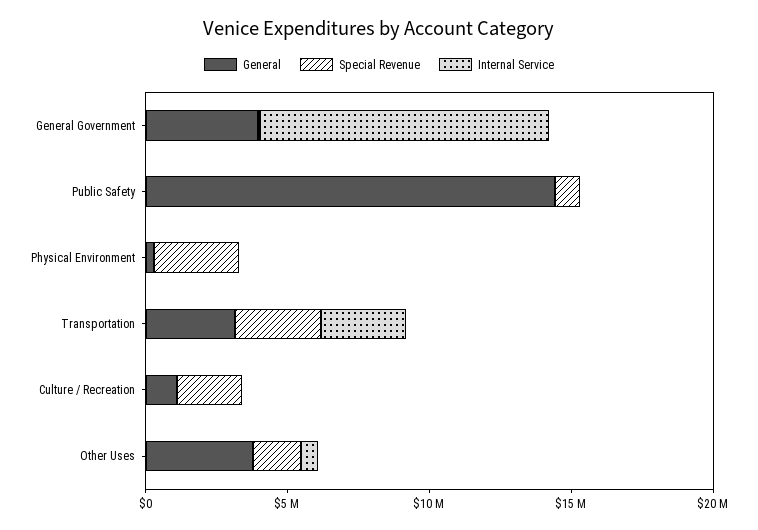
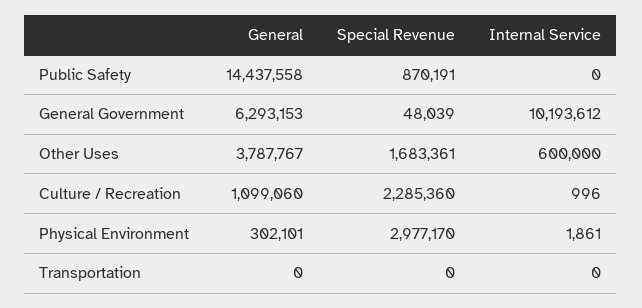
  {
    "General": {
-     "General Government": 4000000,
+     "General Government": 6293153,
      "Public Safety": 14437558,
      "Physical Environment": 302101,
-     "Transportation": 3000000,
+     "Transportation": 0,
      "Culture / Recreation": 1099060,
      "Other Uses": 3787767
    },
    "Special Revenue": {
      "General Government": 48039,
      "Public Safety": 870191,
      "Physical Environment": 2977170,
-     "Transportation": 3000000,
+     "Transportation": 0,
      "Culture / Recreation": 2285360,
      "Other Uses": 1683361
    },
    "Internal Service": {
      "General Government": 10193612,
      "Public Safety": 0,
      "Physical Environment": 1861,
-     "Transportation": 3000000,
+     "Transportation": 0,
      "Culture / Recreation": 996,
      "Other Uses": 600000
    }
  }

